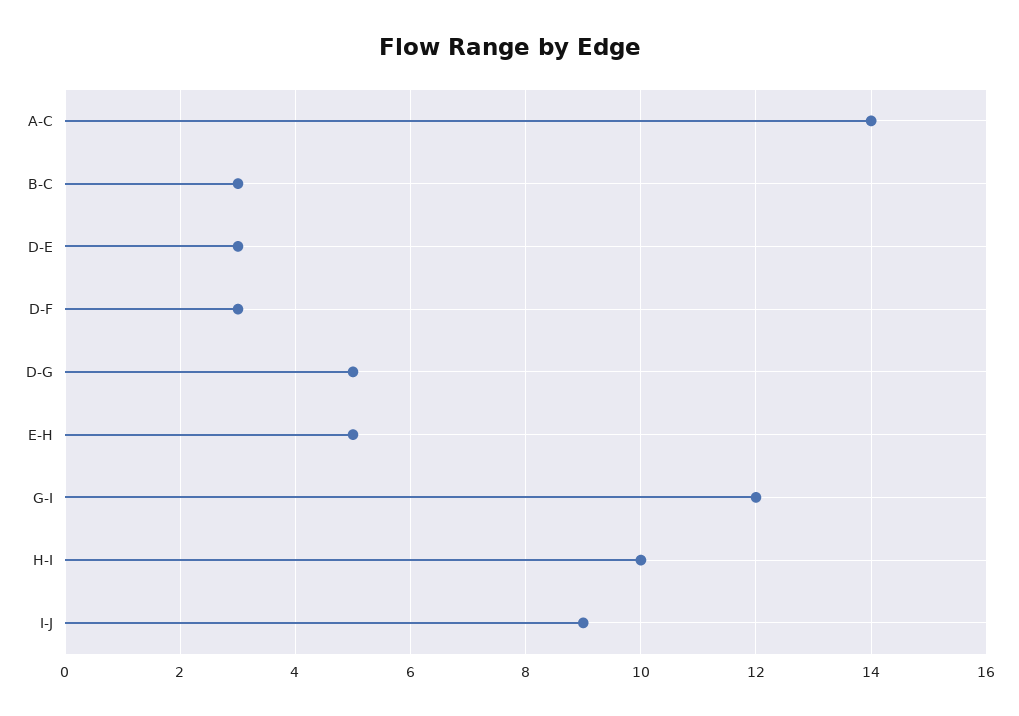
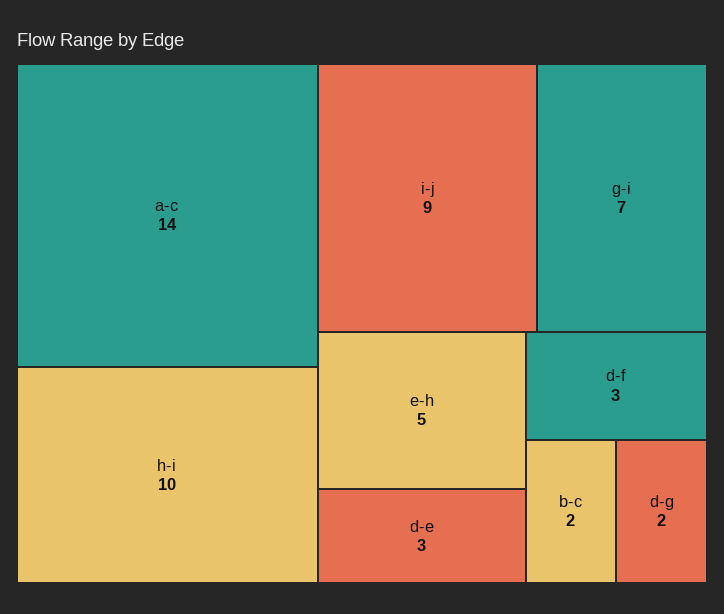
  {
    "A-C": 14,
-   "B-C": 3,
+   "B-C": 2,
    "D-E": 3,
    "D-F": 3,
-   "D-G": 5,
+   "D-G": 2,
    "E-H": 5,
-   "G-I": 12,
+   "G-I": 7,
    "H-I": 10,
    "I-J": 9
  }

